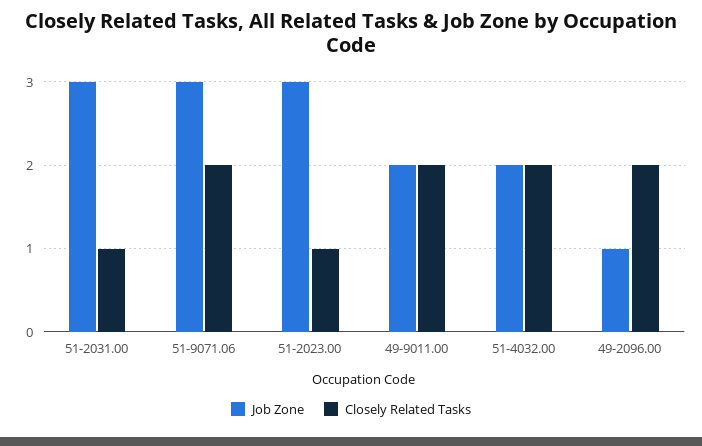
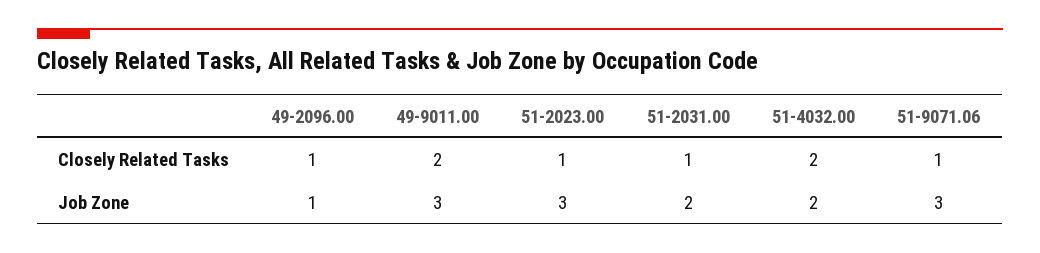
  {
    "Job Zone": {
-     "51-2031.00": 3,
+     "51-2031.00": 2,
      "51-9071.06": 3,
      "51-2023.00": 3,
-     "49-9011.00": 2,
+     "49-9011.00": 3,
      "51-4032.00": 2,
      "49-2096.00": 1
    },
    "Closely Related Tasks": {
      "51-2031.00": 1,
-     "51-9071.06": 2,
+     "51-9071.06": 1,
      "51-2023.00": 1,
      "49-9011.00": 2,
      "51-4032.00": 2,
-     "49-2096.00": 2
+     "49-2096.00": 1
    }
  }

